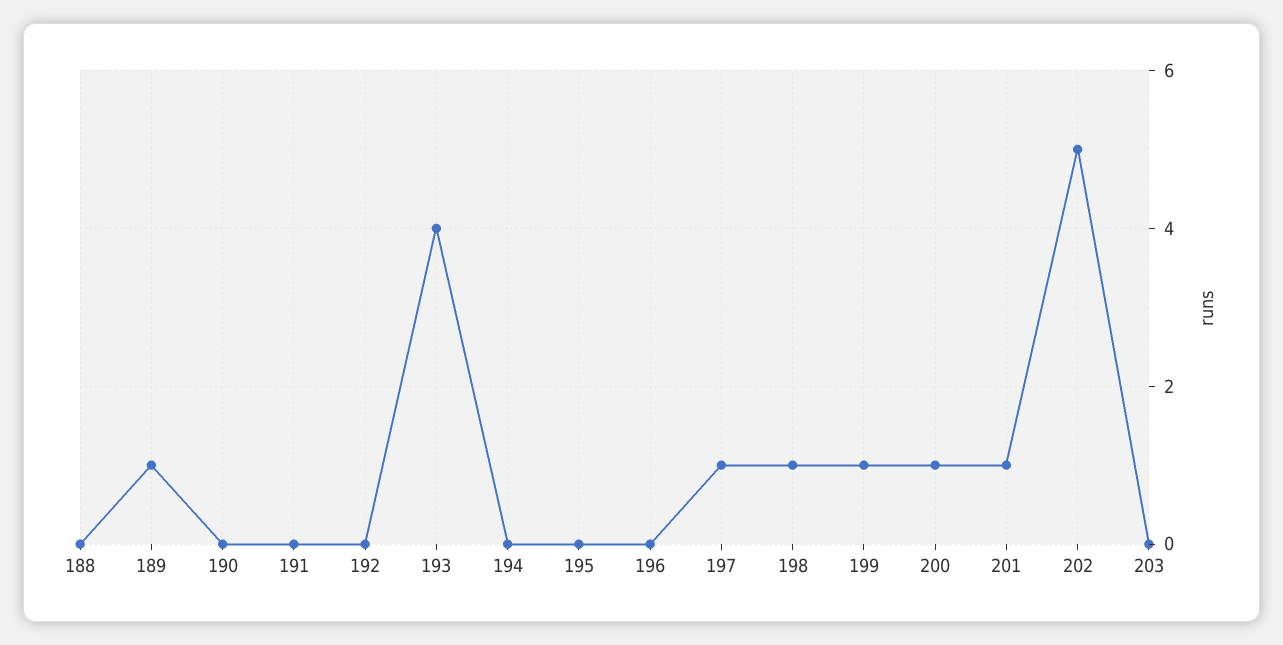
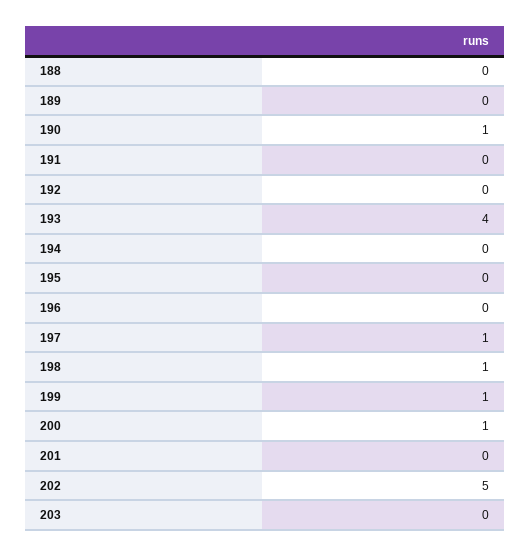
  {
    "188": 0,
-   "189": 1,
+   "189": 0,
-   "190": 0,
+   "190": 1,
    "191": 0,
    "192": 0,
    "193": 4,
    "194": 0,
    "195": 0,
    "196": 0,
    "197": 1,
    "198": 1,
    "199": 1,
    "200": 1,
-   "201": 1,
+   "201": 0,
    "202": 5,
    "203": 0
  }

